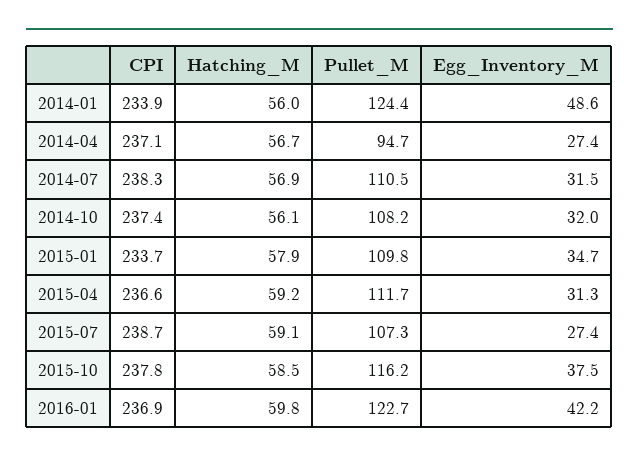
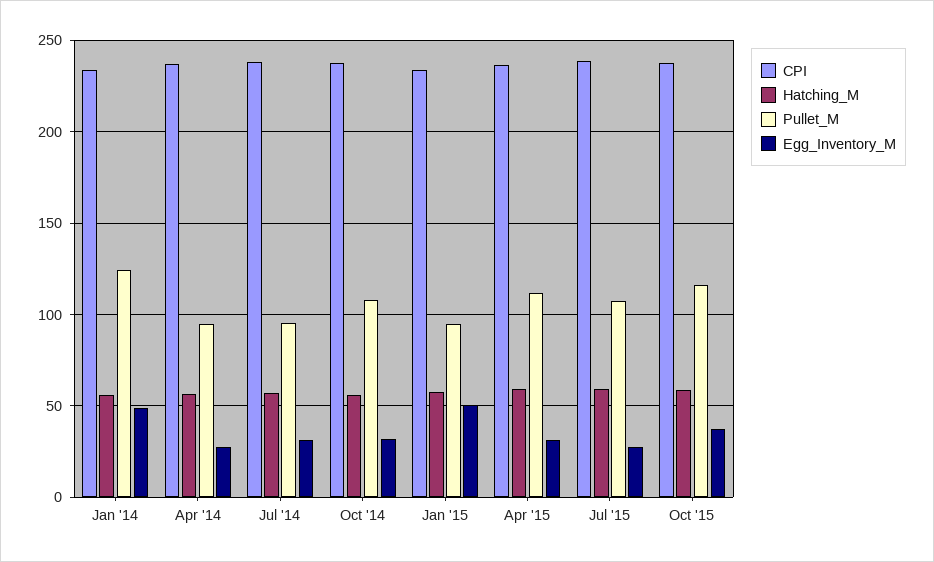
  {
    "CPI": {
      "2014-01": 233.9,
      "2014-04": 237.1,
      "2014-07": 238.3,
      "2014-10": 237.4,
      "2015-01": 233.7,
      "2015-04": 236.6,
      "2015-07": 238.7,
-     "2015-10": 237.8,
+     "2015-10": 237.8
-     "2016-01": 236.9
    },
    "Hatching_M": {
      "2014-01": 56,
      "2014-04": 56.7,
      "2014-07": 56.9,
      "2014-10": 56.1,
      "2015-01": 57.9,
      "2015-04": 59.2,
      "2015-07": 59.1,
-     "2015-10": 58.5,
+     "2015-10": 58.5
-     "2016-01": 59.8
    },
    "Pullet_M": {
      "2014-01": 124.4,
      "2014-04": 94.7,
-     "2014-07": 110.5,
+     "2014-07": 95,
      "2014-10": 108.2,
-     "2015-01": 109.8,
+     "2015-01": 95,
      "2015-04": 111.7,
      "2015-07": 107.3,
-     "2015-10": 116.2,
+     "2015-10": 116.2
-     "2016-01": 122.7
    },
    "Egg_Inventory_M": {
      "2014-01": 48.6,
      "2014-04": 27.4,
      "2014-07": 31.5,
      "2014-10": 32,
-     "2015-01": 34.7,
+     "2015-01": 50,
      "2015-04": 31.3,
      "2015-07": 27.4,
-     "2015-10": 37.5,
+     "2015-10": 37.5
-     "2016-01": 42.2
    }
  }

